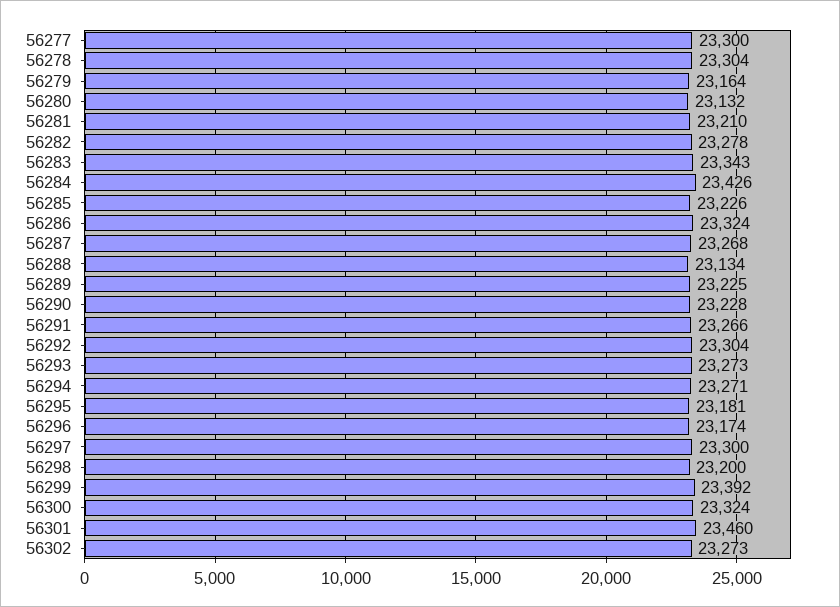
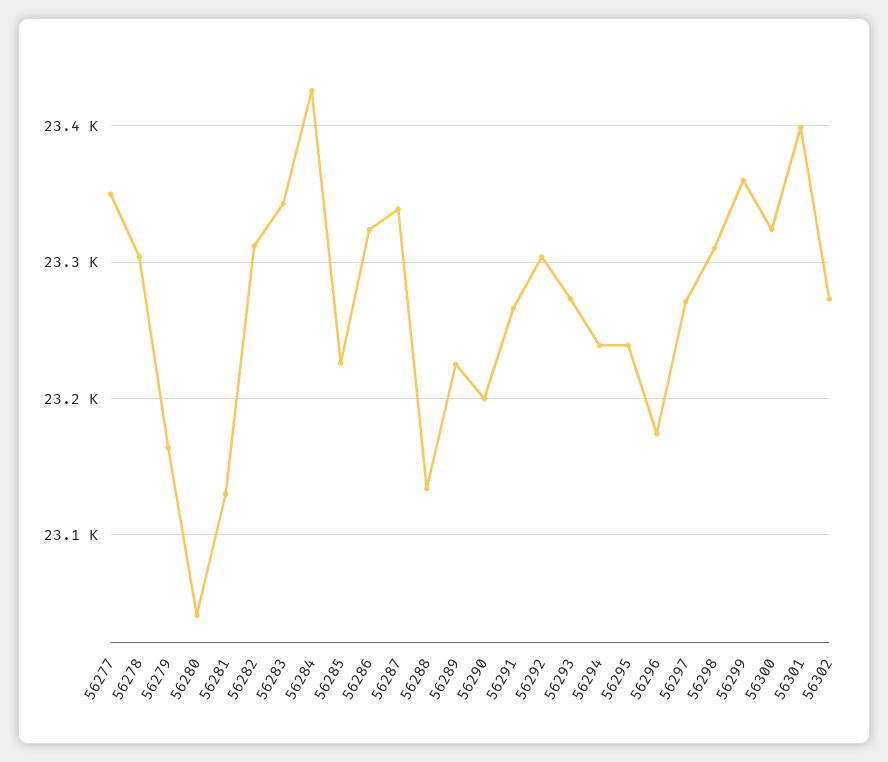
  {
-   "56277": 23300,
+   "56277": 23350,
    "56278": 23304,
    "56279": 23164,
-   "56280": 23132,
+   "56280": 23040,
-   "56281": 23210,
+   "56281": 23130,
-   "56282": 23278,
+   "56282": 23310,
    "56283": 23343,
    "56284": 23426,
    "56285": 23226,
    "56286": 23324,
-   "56287": 23268,
+   "56287": 23340,
    "56288": 23134,
    "56289": 23225,
-   "56290": 23228,
+   "56290": 23200,
    "56291": 23266,
    "56292": 23304,
    "56293": 23273,
-   "56294": 23271,
+   "56294": 23240,
-   "56295": 23181,
+   "56295": 23240,
    "56296": 23174,
-   "56297": 23300,
+   "56297": 23270,
-   "56298": 23200,
+   "56298": 23310,
-   "56299": 23392,
+   "56299": 23360,
    "56300": 23324,
-   "56301": 23460,
+   "56301": 23400,
    "56302": 23273
  }

